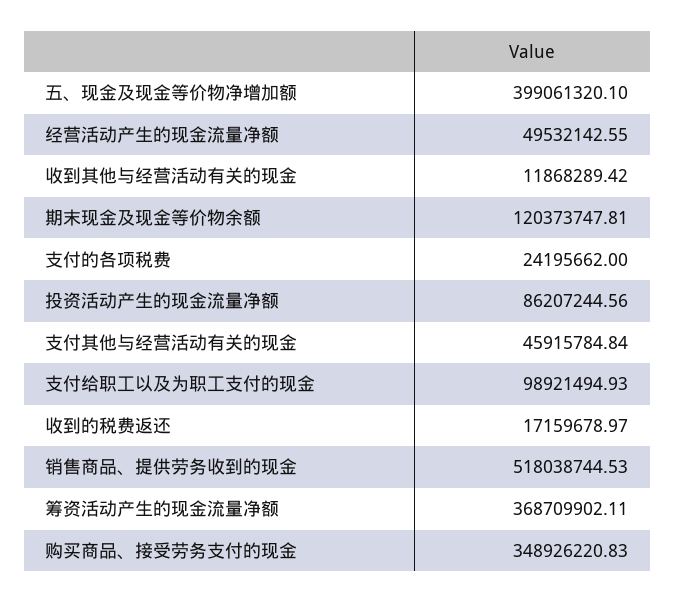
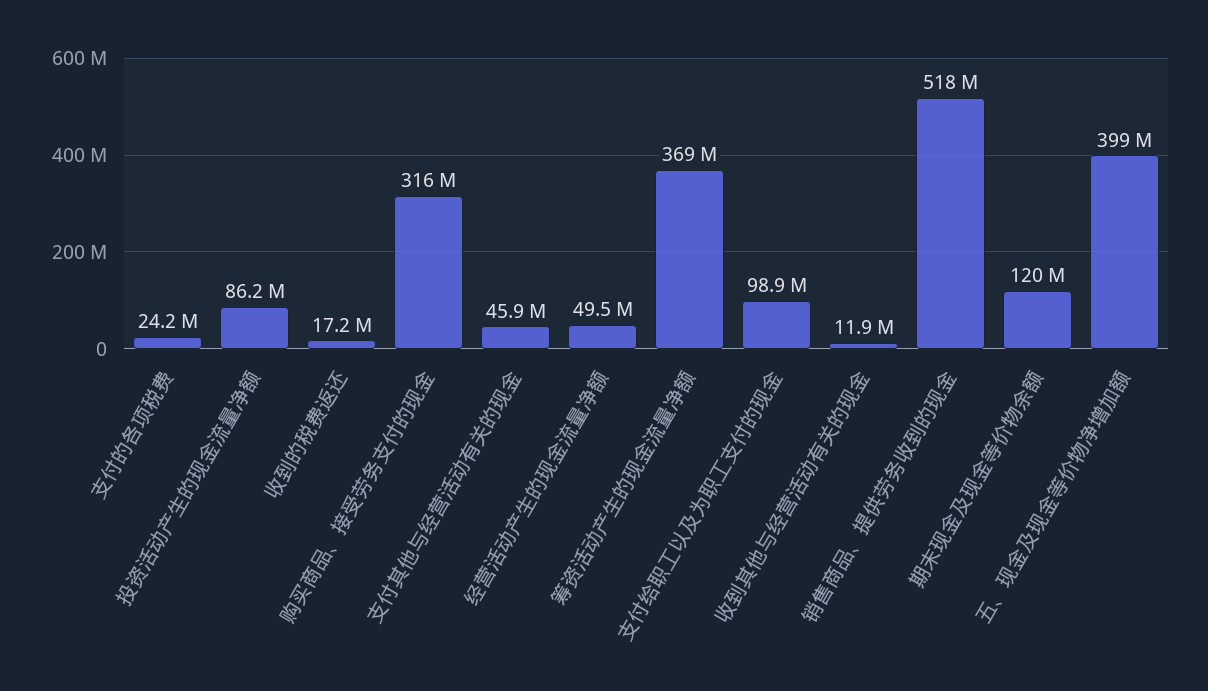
  {
    "五、现金及现金等价物净增加额": 399061320.1,
    "经营活动产生的现金流量净额": 49532142.55,
    "收到其他与经营活动有关的现金": 11868289.42,
    "期末现金及现金等价物余额": 120373747.81,
    "支付的各项税费": 24195662,
    "投资活动产生的现金流量净额": 86207244.56,
    "支付其他与经营活动有关的现金": 45915784.84,
    "支付给职工以及为职工支付的现金": 98921494.93,
    "收到的税费返还": 17159678.97,
    "销售商品、提供劳务收到的现金": 518038744.53,
    "筹资活动产生的现金流量净额": 368709902.11,
-   "购买商品、接受劳务支付的现金": 348926220.83
+   "购买商品、接受劳务支付的现金": 316000000
  }

